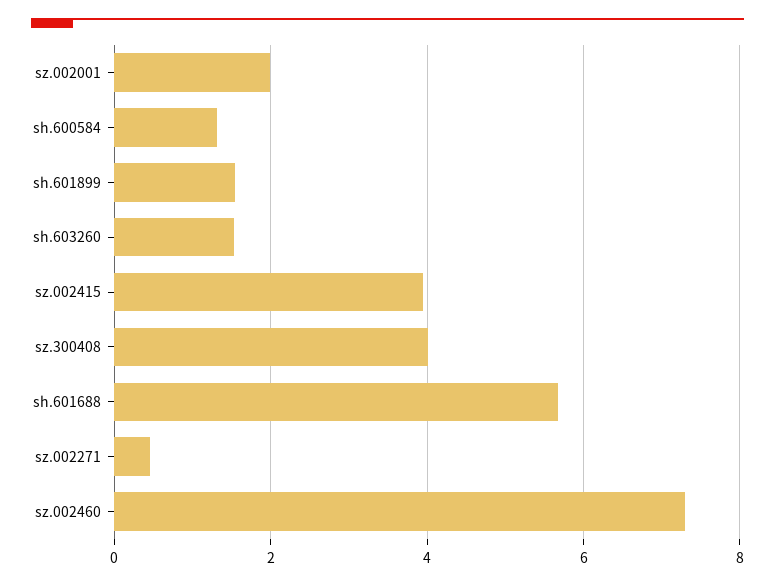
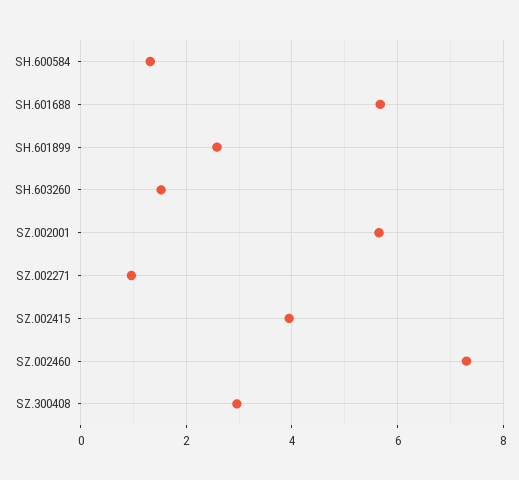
  {
-   "sz.002001": 2,
+   "sz.002001": 5.6,
    "sh.600584": 1.4,
-   "sh.601899": 1.6,
+   "sh.601899": 2.6,
    "sh.603260": 1.6,
    "sz.002415": 4,
-   "sz.300408": 4,
+   "sz.300408": 3,
    "sh.601688": 5.6,
-   "sz.002271": 0.4,
+   "sz.002271": 1,
    "sz.002460": 7.4
  }

